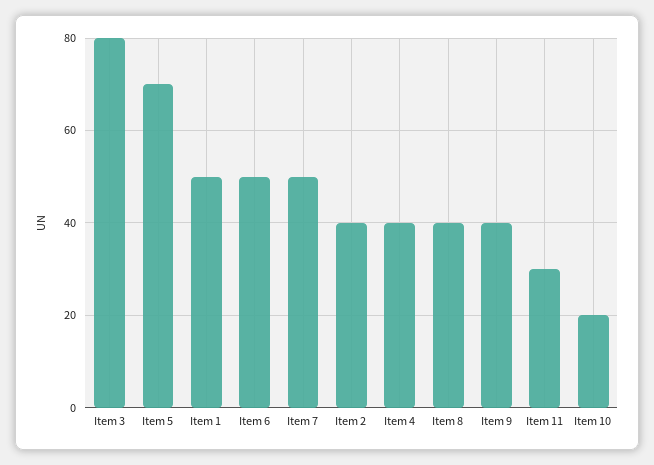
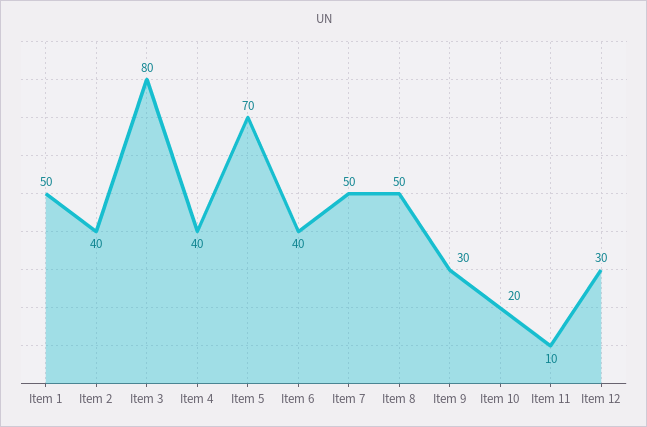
  {
    "Item 3": 80,
    "Item 5": 70,
    "Item 1": 50,
-   "Item 6": 50,
+   "Item 6": 40,
    "Item 7": 50,
    "Item 2": 40,
    "Item 4": 40,
-   "Item 8": 40,
+   "Item 8": 50,
-   "Item 9": 40,
+   "Item 9": 30,
-   "Item 11": 30,
+   "Item 11": 10,
-   "Item 10": 20
+   "Item 10": 20,
+   "Item 12": 30
  }

